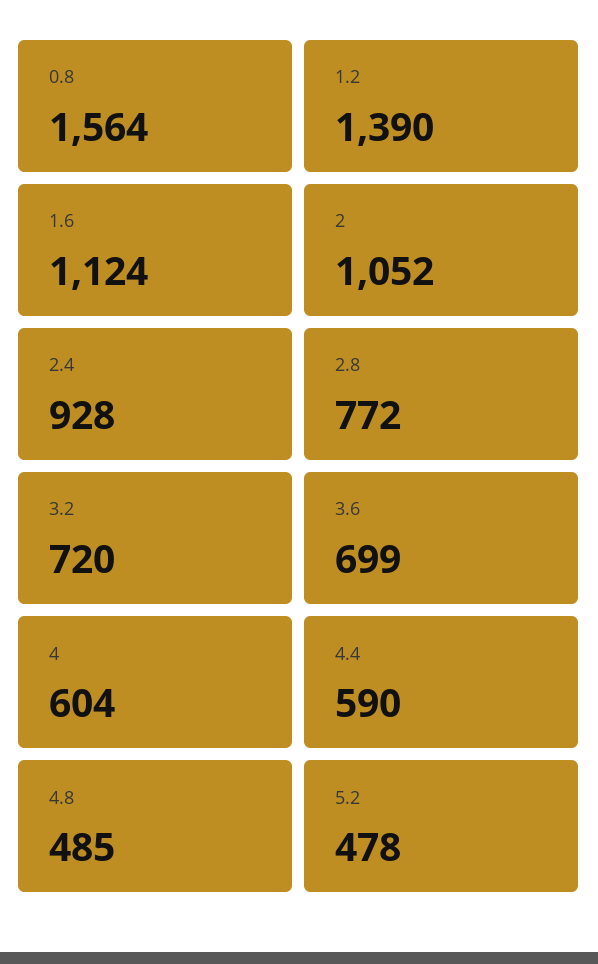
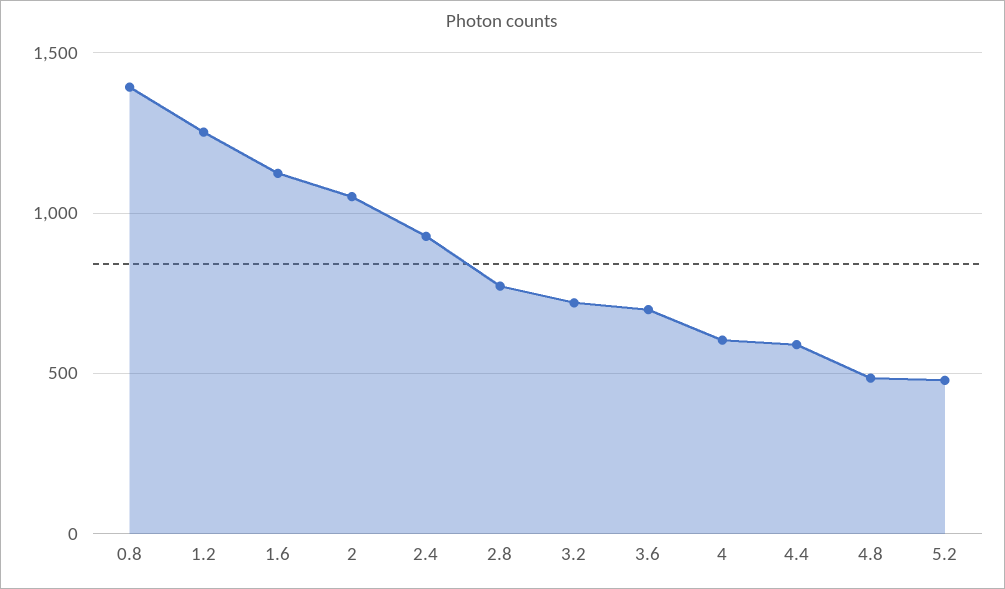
  {
-   "0.8": 1564,
+   "0.8": 1400,
-   "1.2": 1390,
+   "1.2": 1250,
    "1.6": 1124,
    "2": 1052,
    "2.4": 928,
    "2.8": 772,
    "3.2": 720,
    "3.6": 699,
    "4": 604,
    "4.4": 590,
    "4.8": 485,
    "5.2": 478
  }

